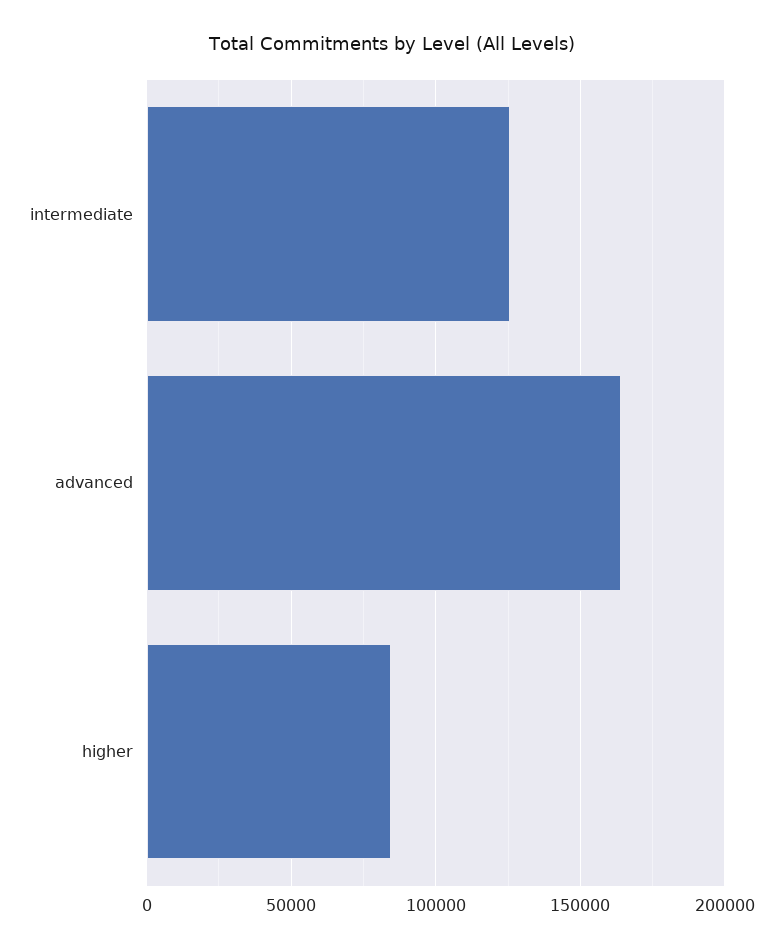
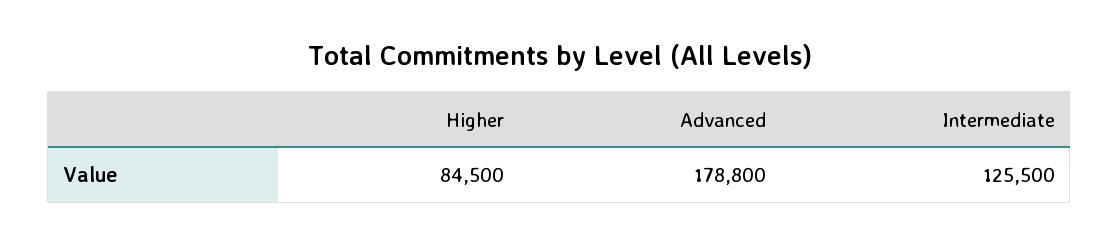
  {
    "intermediate": 125500,
-   "advanced": 165000,
+   "advanced": 178800,
    "higher": 84500
  }

